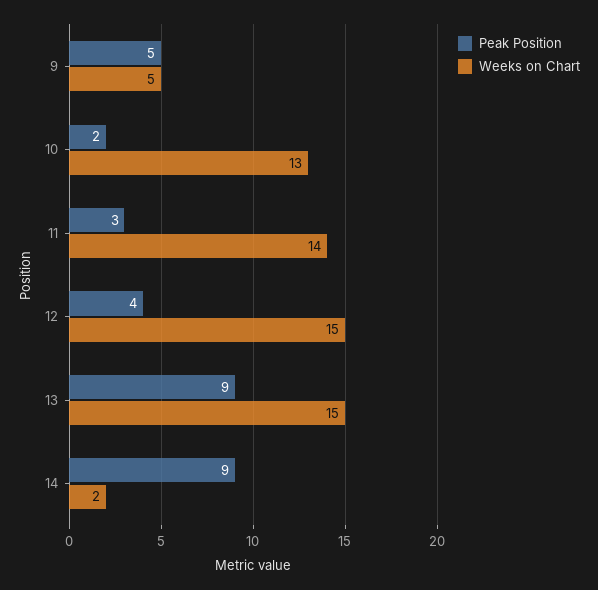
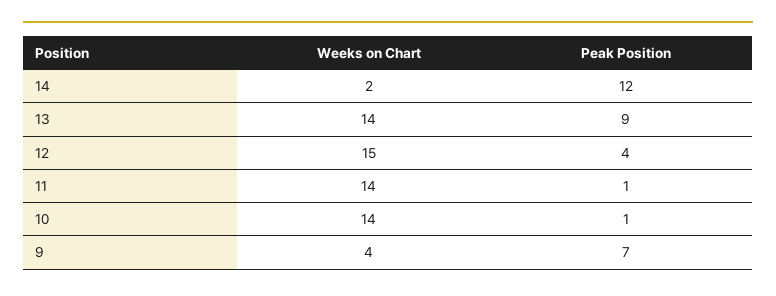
  {
    "Peak Position": {
-     "9": 5,
+     "9": 7,
-     "10": 2,
+     "10": 1,
-     "11": 3,
+     "11": 1,
      "12": 4,
      "13": 9,
-     "14": 9
+     "14": 12
    },
    "Weeks on Chart": {
-     "9": 5,
+     "9": 4,
-     "10": 13,
+     "10": 14,
      "11": 14,
      "12": 15,
-     "13": 15,
+     "13": 14,
      "14": 2
    }
  }

